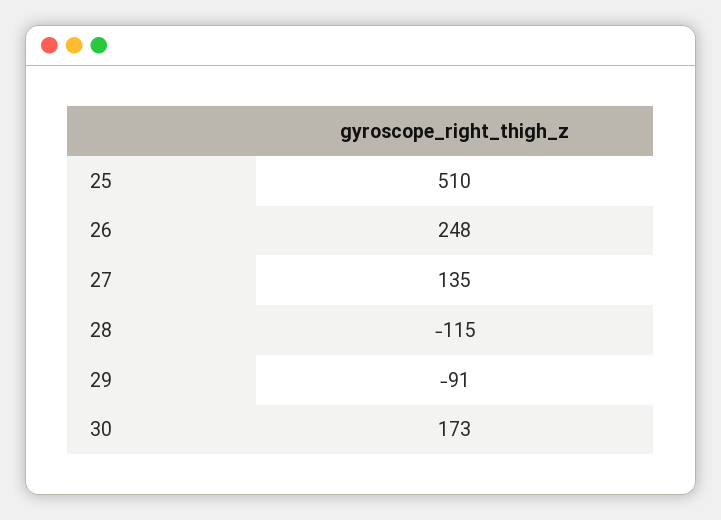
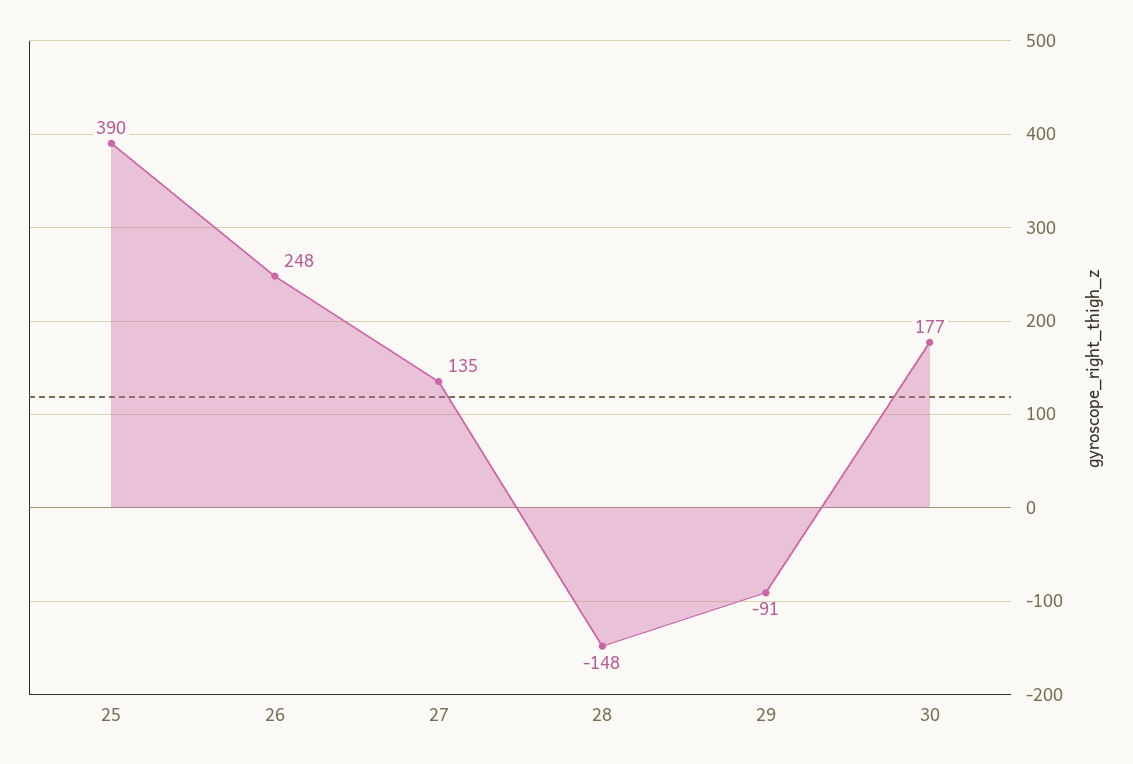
  {
-   "25": 510,
+   "25": 390,
    "26": 248,
    "27": 135,
-   "28": -115,
+   "28": -148,
    "29": -91,
-   "30": 173
+   "30": 177
  }

